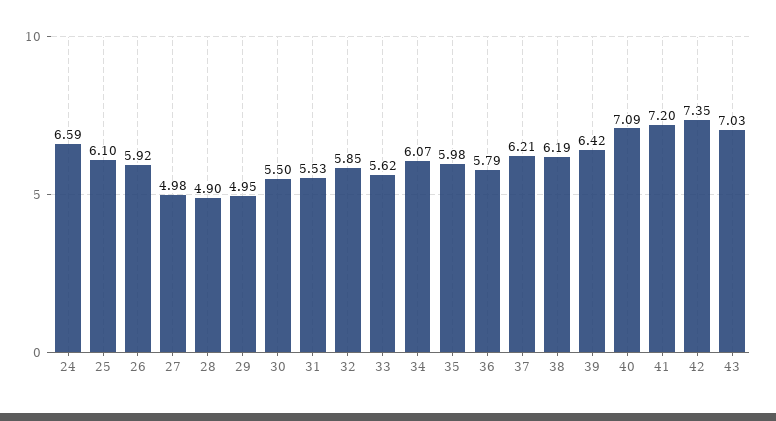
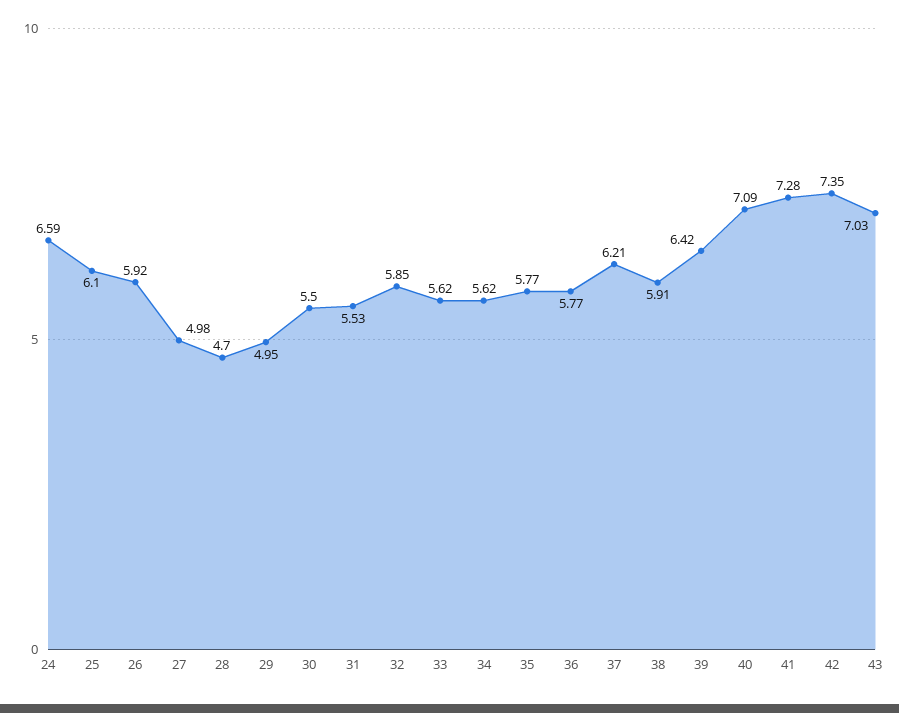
  {
    "24": 6.59,
    "25": 6.1,
    "26": 5.92,
    "27": 4.98,
-   "28": 4.9,
+   "28": 4.7,
    "29": 4.95,
    "30": 5.5,
    "31": 5.53,
    "32": 5.85,
    "33": 5.62,
-   "34": 6.07,
+   "34": 5.62,
-   "35": 5.98,
+   "35": 5.77,
-   "36": 5.79,
+   "36": 5.77,
    "37": 6.21,
-   "38": 6.19,
+   "38": 5.91,
    "39": 6.42,
    "40": 7.09,
-   "41": 7.2,
+   "41": 7.28,
    "42": 7.35,
    "43": 7.03
  }

